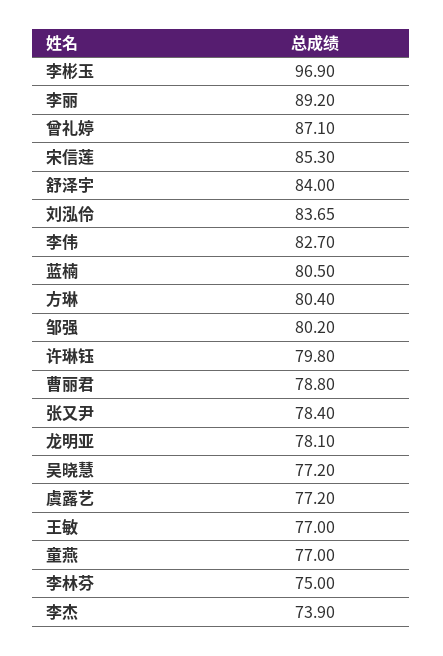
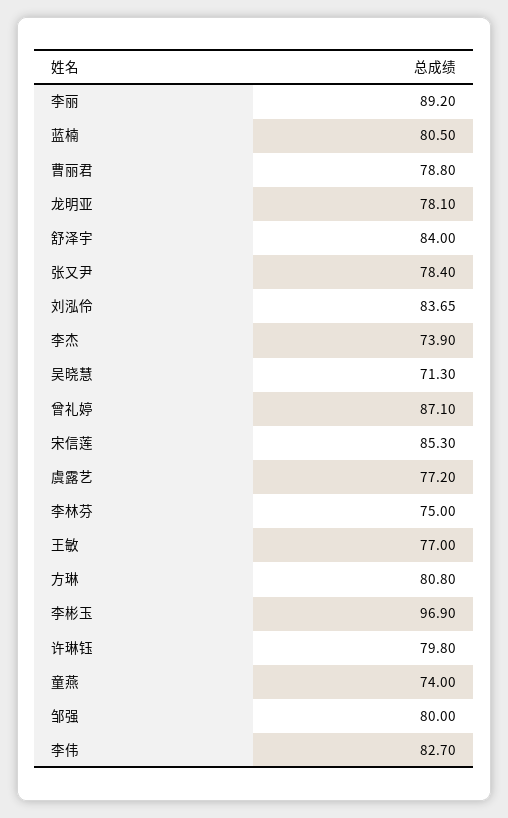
  {
    "李彬玉": 96.9,
    "李丽": 89.2,
    "曾礼婷": 87.1,
    "宋信莲": 85.3,
    "舒泽宇": 84,
    "刘泓伶": 83.65,
    "李伟": 82.7,
    "蓝楠": 80.5,
-   "方琳": 80.4,
+   "方琳": 80.8,
-   "邹强": 80.2,
+   "邹强": 80,
    "许琳钰": 79.8,
    "曹丽君": 78.8,
    "张又尹": 78.4,
    "龙明亚": 78.1,
-   "吴晓慧": 77.2,
+   "吴晓慧": 71.3,
    "虞露艺": 77.2,
    "王敏": 77,
-   "童燕": 77,
+   "童燕": 74,
    "李林芬": 75,
    "李杰": 73.9
  }

